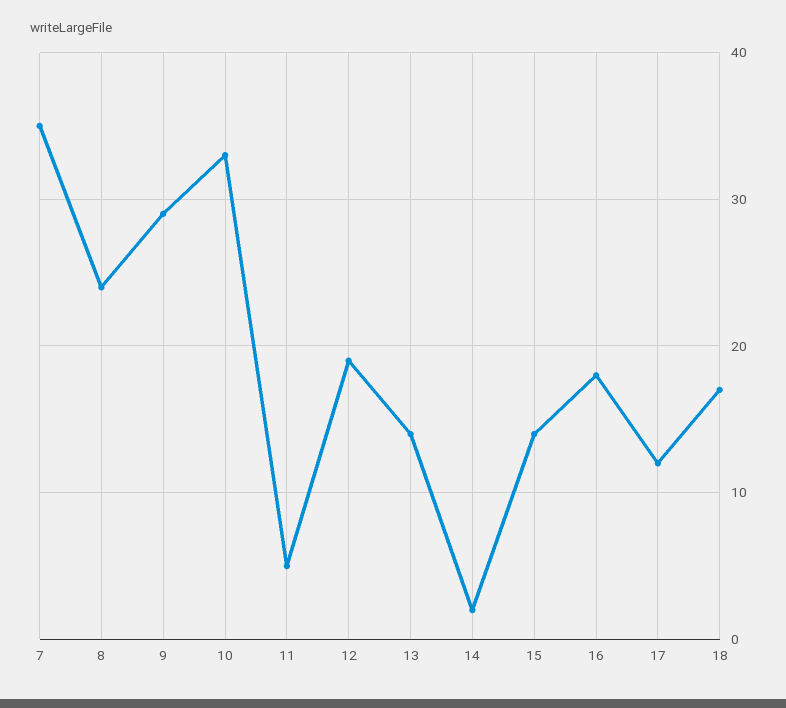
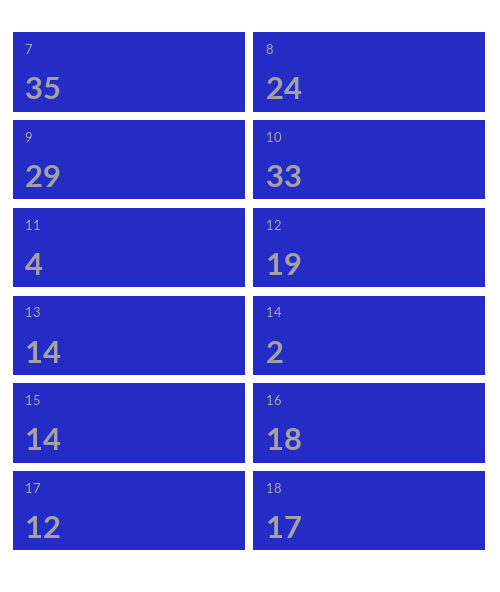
  {
    "7": 35,
    "8": 24,
    "9": 29,
    "10": 33,
-   "11": 5,
+   "11": 4,
    "12": 19,
    "13": 14,
    "14": 2,
    "15": 14,
    "16": 18,
    "17": 12,
    "18": 17
  }

